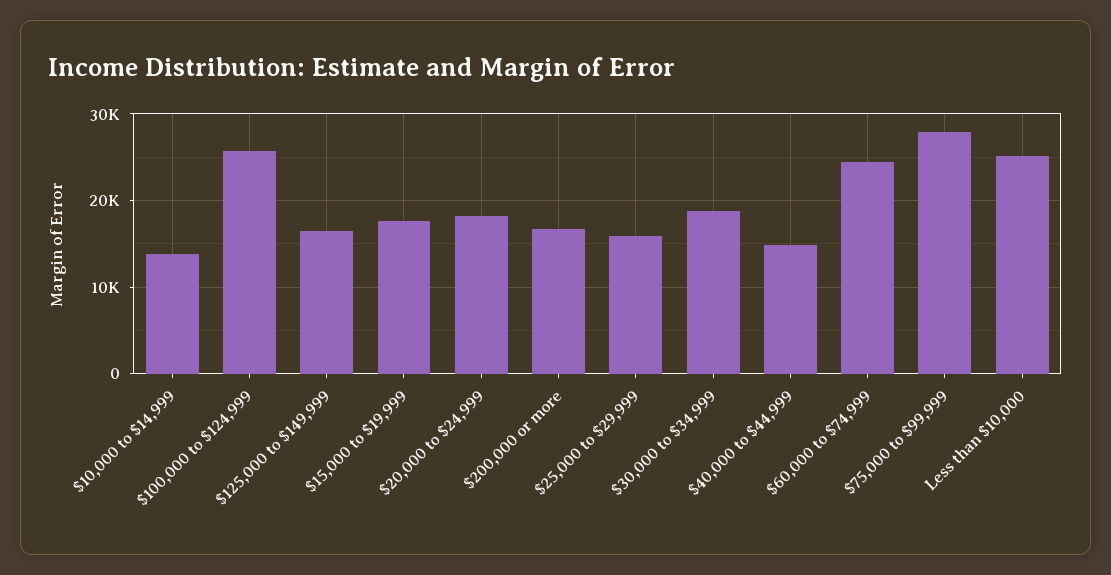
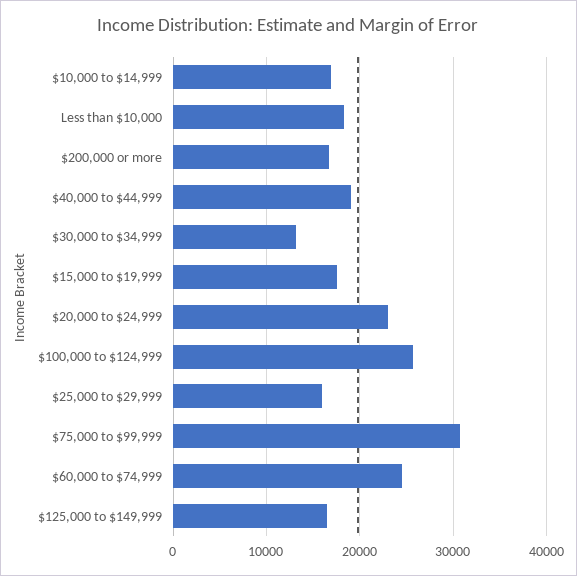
  {
-   "$10,000 to $14,999": 14000,
+   "$10,000 to $14,999": 17000,
    "$100,000 to $124,999": 26000,
    "$125,000 to $149,999": 16000,
    "$15,000 to $19,999": 18000,
-   "$20,000 to $24,999": 18000,
+   "$20,000 to $24,999": 23000,
    "$200,000 or more": 17000,
    "$25,000 to $29,999": 16000,
-   "$30,000 to $34,999": 19000,
+   "$30,000 to $34,999": 13000,
-   "$40,000 to $44,999": 15000,
+   "$40,000 to $44,999": 19000,
    "$60,000 to $74,999": 24000,
-   "$75,000 to $99,999": 28000,
+   "$75,000 to $99,999": 31000,
-   "Less than $10,000": 25000
+   "Less than $10,000": 18000
  }

